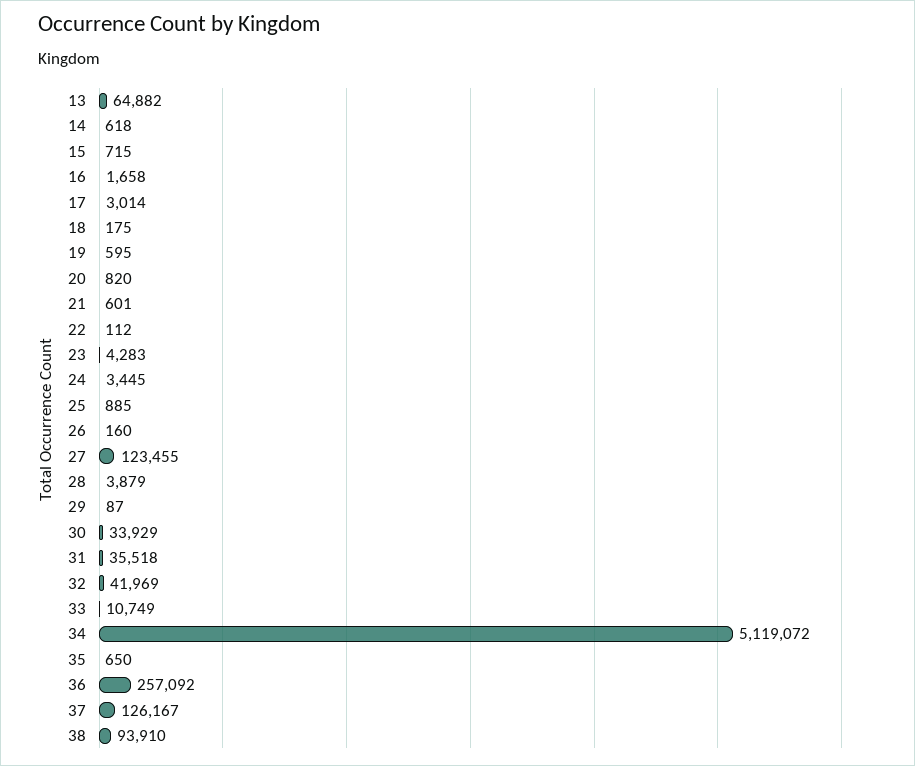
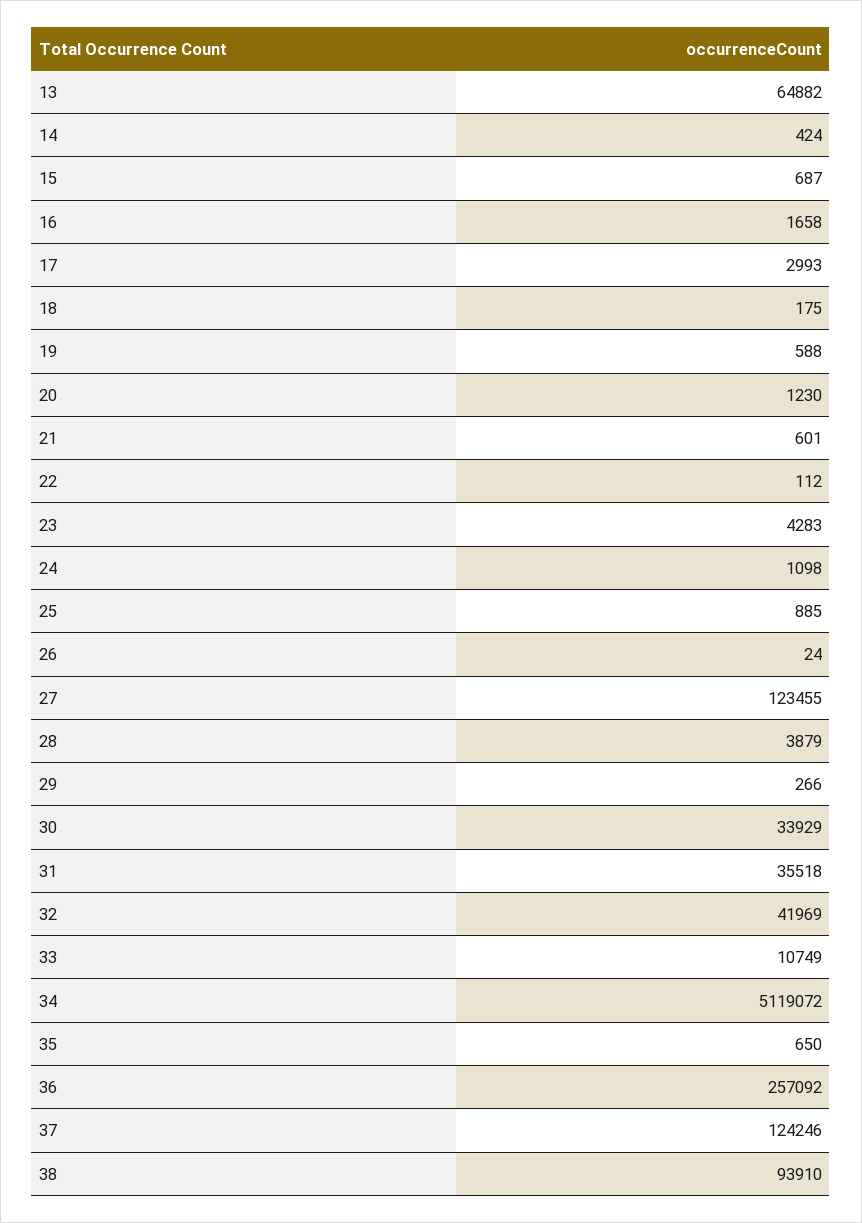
  {
    "13": 64882,
-   "14": 618,
+   "14": 424,
-   "15": 715,
+   "15": 687,
    "16": 1658,
-   "17": 3014,
+   "17": 2993,
    "18": 175,
-   "19": 595,
+   "19": 588,
-   "20": 820,
+   "20": 1230,
    "21": 601,
    "22": 112,
    "23": 4283,
-   "24": 3445,
+   "24": 1098,
    "25": 885,
-   "26": 160,
+   "26": 24,
    "27": 123455,
    "28": 3879,
-   "29": 87,
+   "29": 266,
    "30": 33929,
    "31": 35518,
    "32": 41969,
    "33": 10749,
    "34": 5119072,
    "35": 650,
    "36": 257092,
-   "37": 126167,
+   "37": 124246,
    "38": 93910
  }

